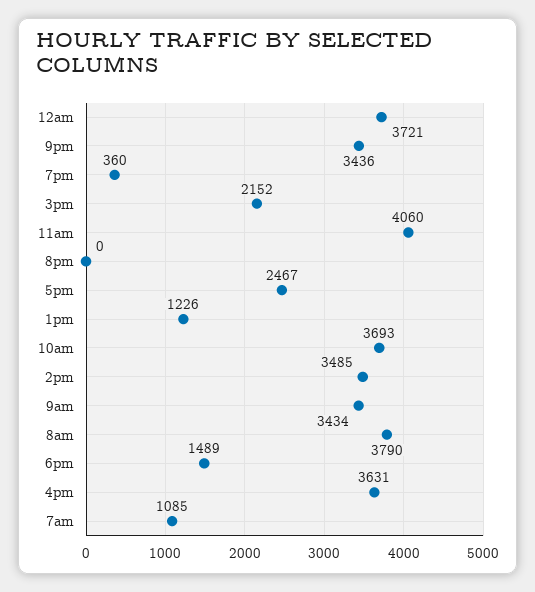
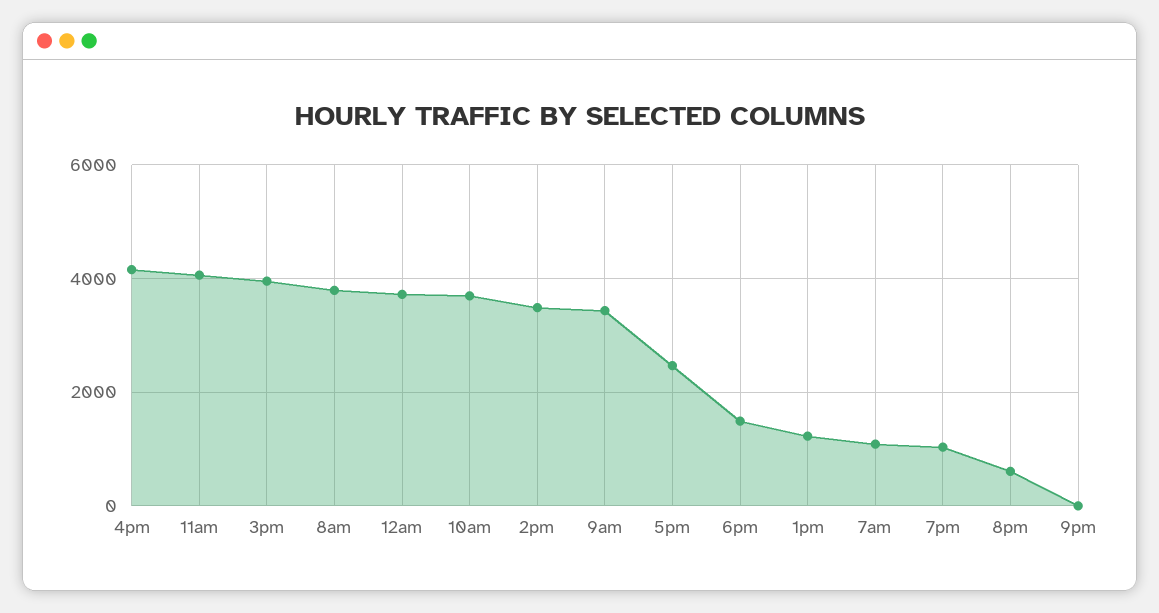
  {
    "12am": 3721,
-   "9pm": 3436,
+   "9pm": 0,
-   "7pm": 360,
+   "7pm": 1000,
-   "3pm": 2152,
+   "3pm": 4000,
    "11am": 4060,
-   "8pm": 0,
+   "8pm": 600,
    "5pm": 2467,
    "1pm": 1226,
    "10am": 3693,
    "2pm": 3485,
    "9am": 3434,
    "8am": 3790,
    "6pm": 1489,
-   "4pm": 3631,
+   "4pm": 4200,
    "7am": 1085
  }

